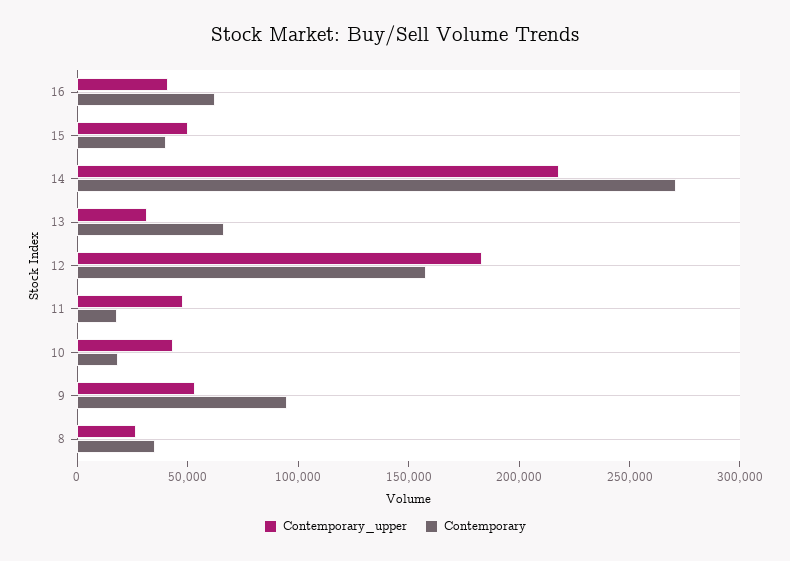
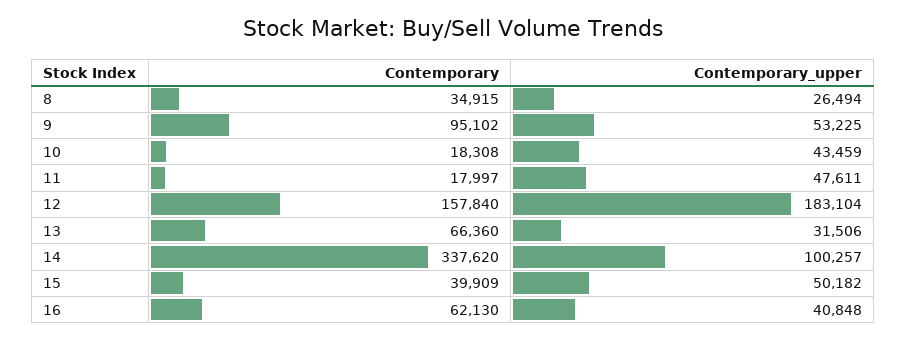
  {
    "Contemporary_upper": {
      "16": 40848,
      "15": 50182,
-     "14": 220000,
+     "14": 100257,
      "13": 31506,
      "12": 183104,
      "11": 47611,
      "10": 43459,
      "9": 53225,
      "8": 26494
    },
    "Contemporary": {
      "16": 62130,
      "15": 39909,
-     "14": 270000,
+     "14": 337620,
      "13": 66360,
      "12": 157840,
      "11": 17997,
      "10": 18308,
      "9": 95102,
      "8": 34915
    }
  }

